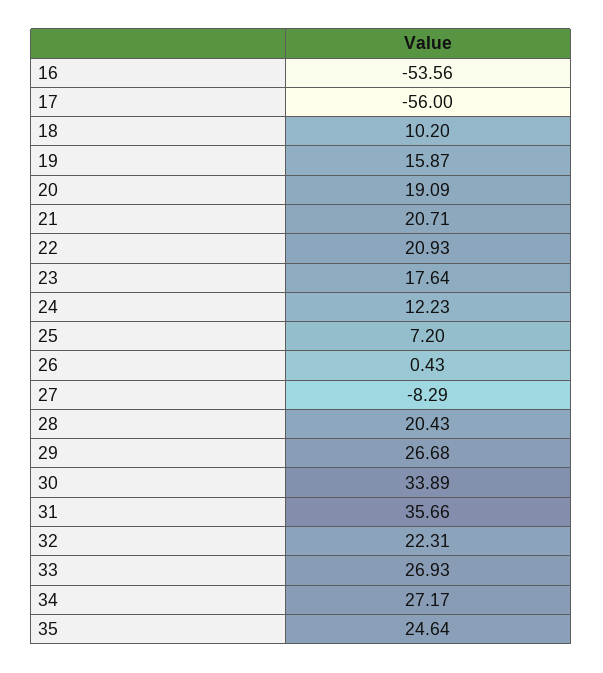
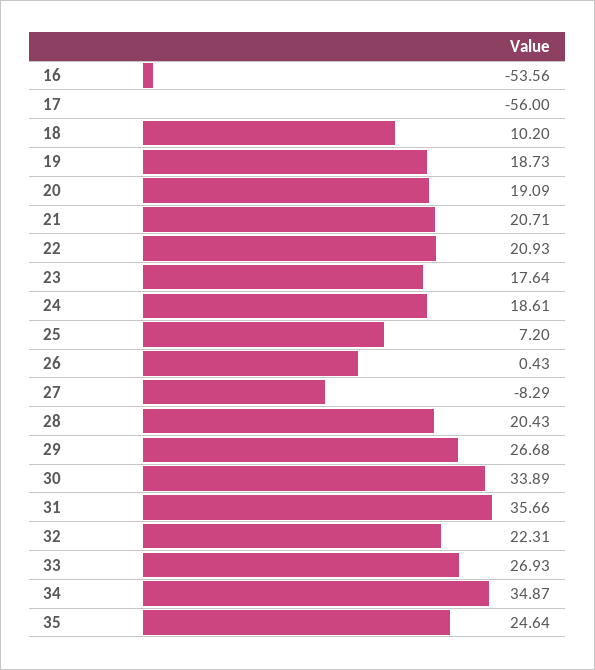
  {
    "16": -53.56,
    "17": -56,
    "18": 10.2,
-   "19": 15.87,
+   "19": 18.73,
    "20": 19.09,
    "21": 20.71,
    "22": 20.93,
    "23": 17.64,
-   "24": 12.23,
+   "24": 18.61,
    "25": 7.2,
    "26": 0.43,
    "27": -8.29,
    "28": 20.43,
    "29": 26.68,
    "30": 33.89,
    "31": 35.66,
    "32": 22.31,
    "33": 26.93,
-   "34": 27.17,
+   "34": 34.87,
    "35": 24.64
  }

